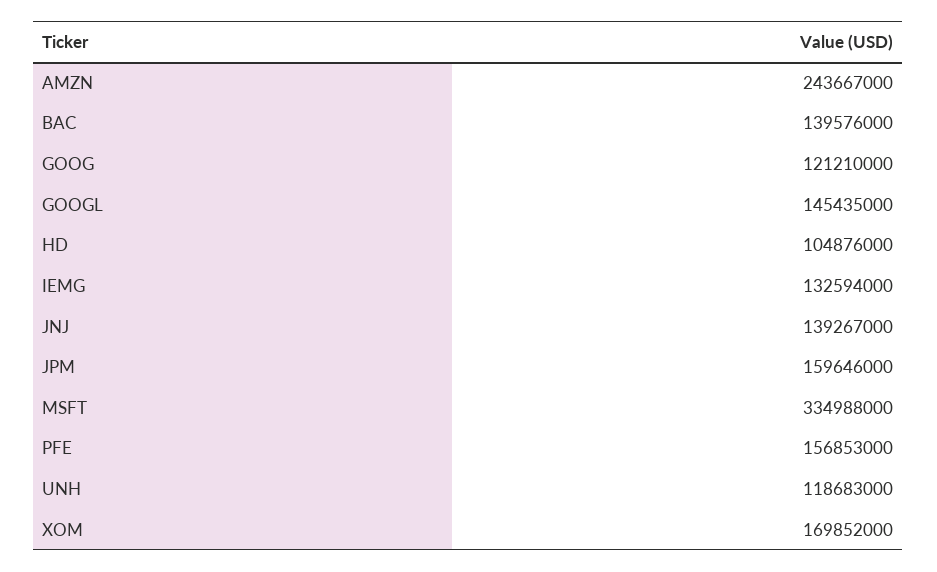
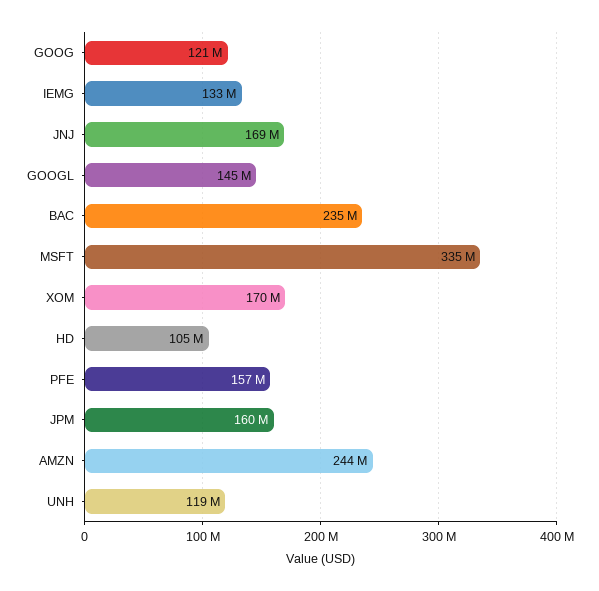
  {
    "AMZN": 243667000,
-   "BAC": 139576000,
+   "BAC": 235000000,
    "GOOG": 121210000,
    "GOOGL": 145435000,
    "HD": 104876000,
    "IEMG": 132594000,
-   "JNJ": 139267000,
+   "JNJ": 169000000,
    "JPM": 159646000,
    "MSFT": 334988000,
    "PFE": 156853000,
    "UNH": 118683000,
    "XOM": 169852000
  }

